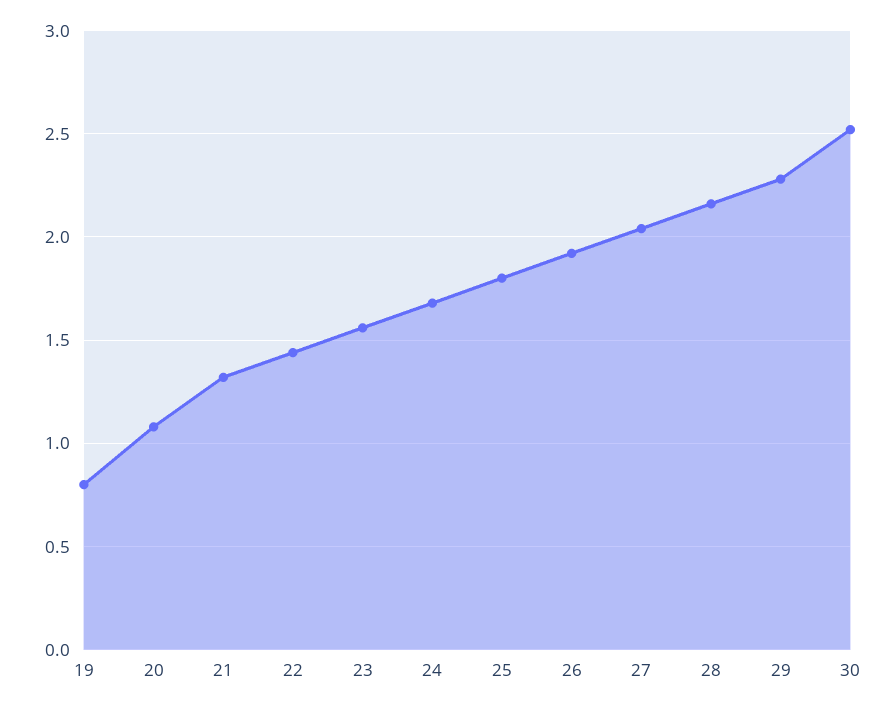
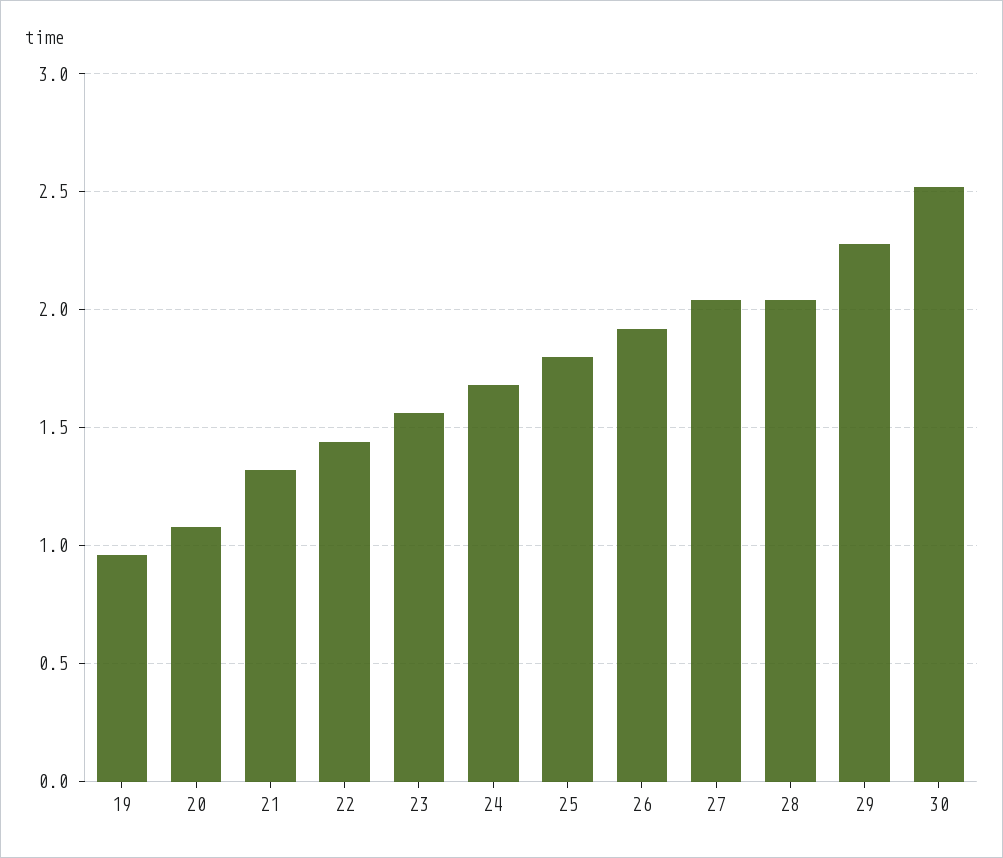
  {
-   "19": 0.8,
+   "19": 0.95,
    "20": 1.1,
    "21": 1.3,
    "22": 1.45,
    "23": 1.55,
    "24": 1.7,
    "25": 1.8,
    "26": 1.9,
    "27": 2.05,
-   "28": 2.15,
+   "28": 2.05,
    "29": 2.3,
    "30": 2.5
  }

